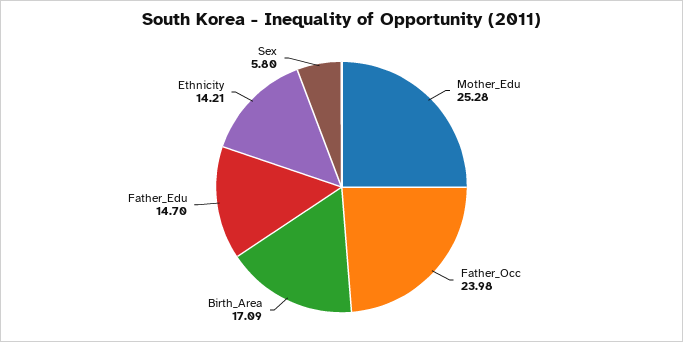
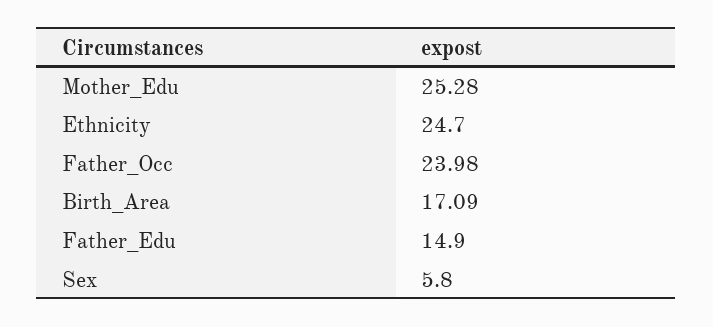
  {
    "Mother_Edu": 25.28,
    "Father_Occ": 23.98,
    "Birth_Area": 17.09,
-   "Father_Edu": 14.7,
+   "Father_Edu": 14.9,
-   "Ethnicity": 14.21,
+   "Ethnicity": 24.7,
    "Sex": 5.8
  }

